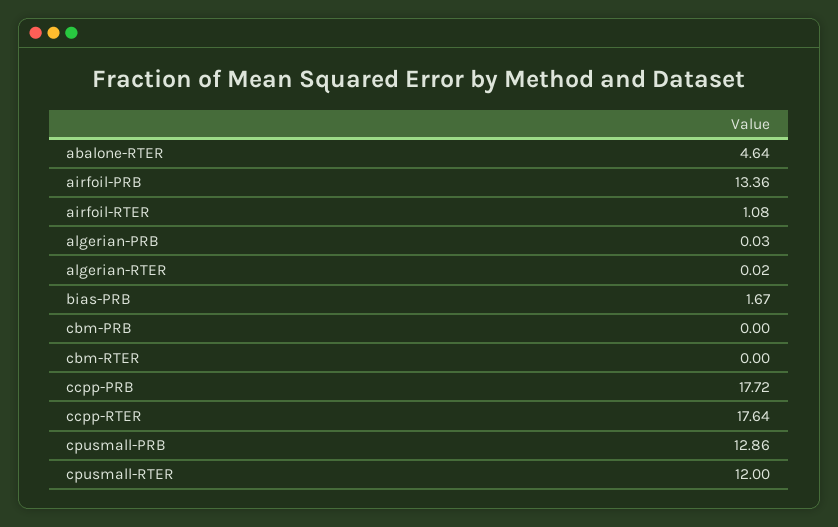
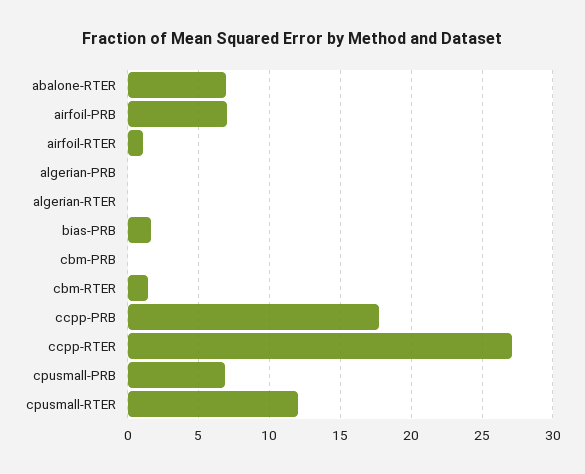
  {
-   "abalone-RTER": 4.64,
+   "abalone-RTER": 7,
-   "airfoil-PRB": 13.36,
+   "airfoil-PRB": 7,
    "airfoil-RTER": 1.08,
    "algerian-PRB": 0.03,
    "algerian-RTER": 0.02,
    "bias-PRB": 1.67,
    "cbm-PRB": 0,
-   "cbm-RTER": 0,
+   "cbm-RTER": 1.5,
    "ccpp-PRB": 17.72,
-   "ccpp-RTER": 17.64,
+   "ccpp-RTER": 27,
-   "cpusmall-PRB": 12.86,
+   "cpusmall-PRB": 7,
    "cpusmall-RTER": 12
  }

